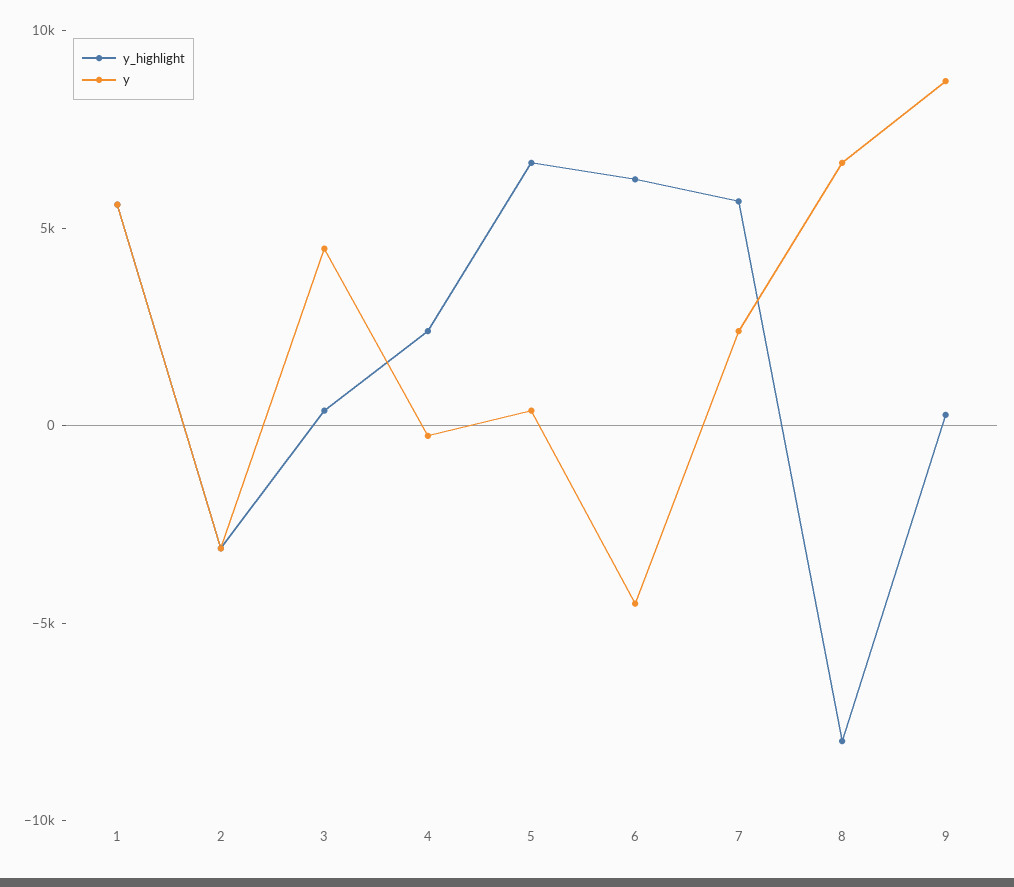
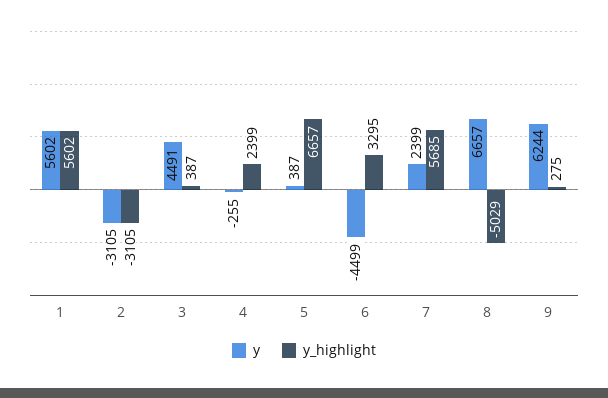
  {
    "y_highlight": {
      "1": 5602,
      "2": -3105,
      "3": 387,
      "4": 2399,
      "5": 6657,
-     "6": 6000,
+     "6": 3295,
      "7": 5685,
-     "8": -8000,
+     "8": -5029,
      "9": 275
    },
    "y": {
      "1": 5602,
      "2": -3105,
      "3": 4491,
      "4": -255,
      "5": 387,
      "6": -4499,
      "7": 2399,
      "8": 6657,
-     "9": 9000
+     "9": 6244
    }
  }

